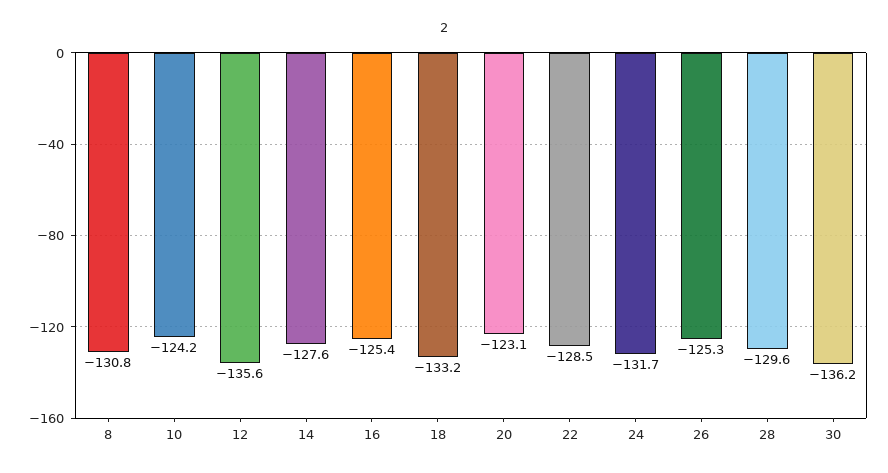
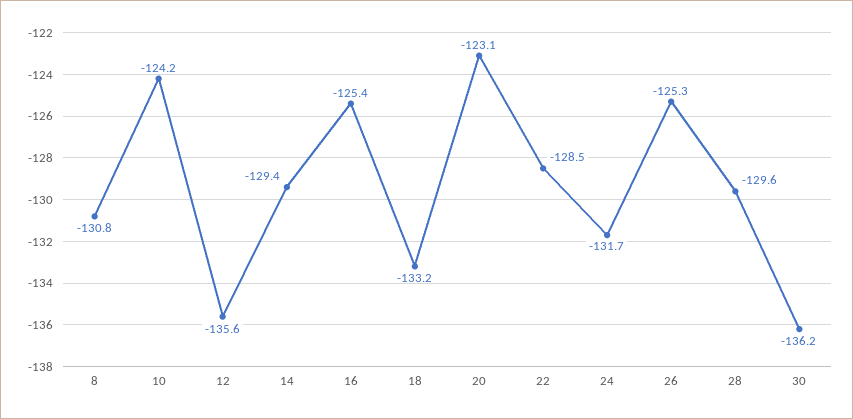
  {
    "8": -130.8,
    "10": -124.2,
    "12": -135.6,
-   "14": -127.6,
+   "14": -129.4,
    "16": -125.4,
    "18": -133.2,
    "20": -123.1,
    "22": -128.5,
    "24": -131.7,
    "26": -125.3,
    "28": -129.6,
    "30": -136.2
  }

